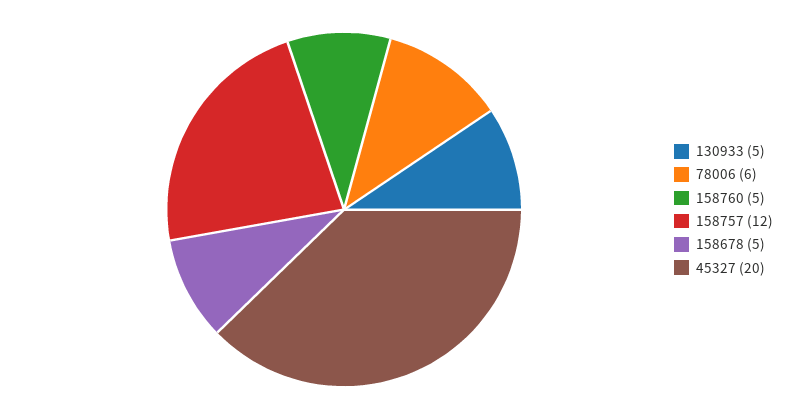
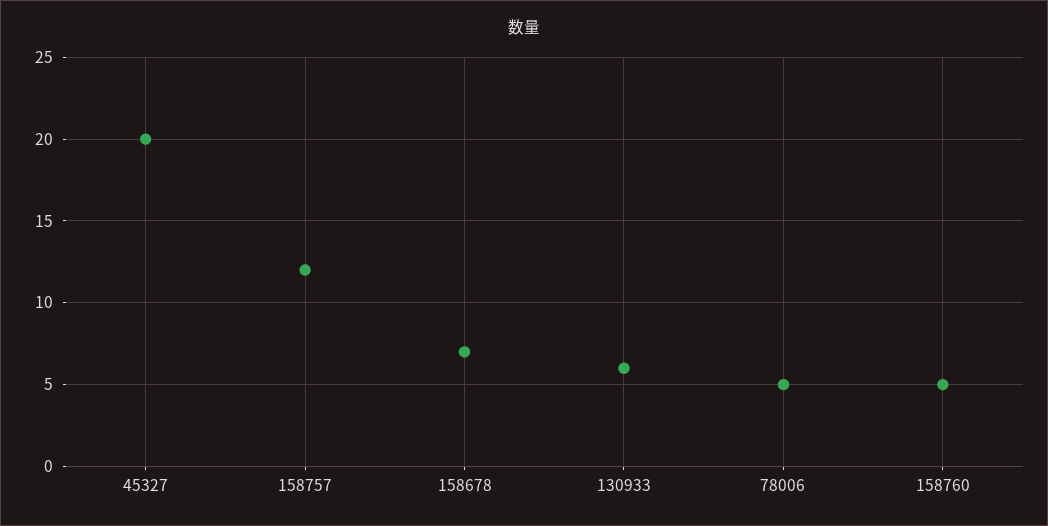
  {
-   "130933": 5,
+   "130933": 6,
-   "78006": 6,
+   "78006": 5,
    "158760": 5,
    "158757": 12,
-   "158678": 5,
+   "158678": 7,
    "45327": 20
  }

